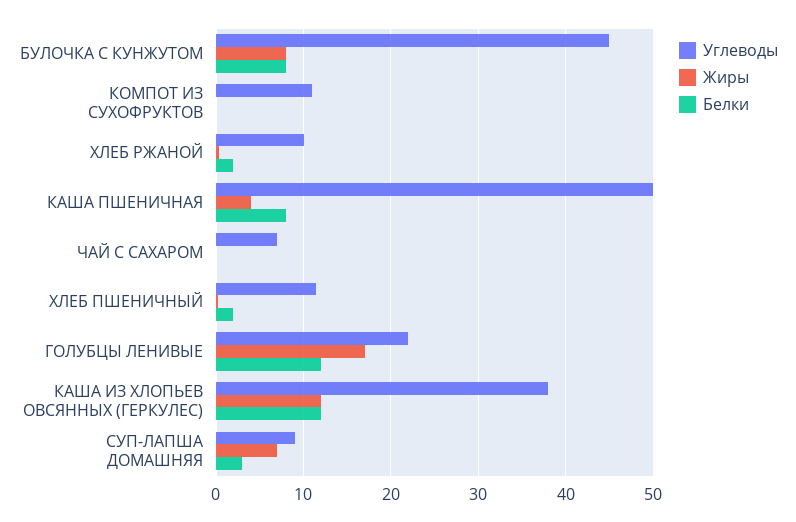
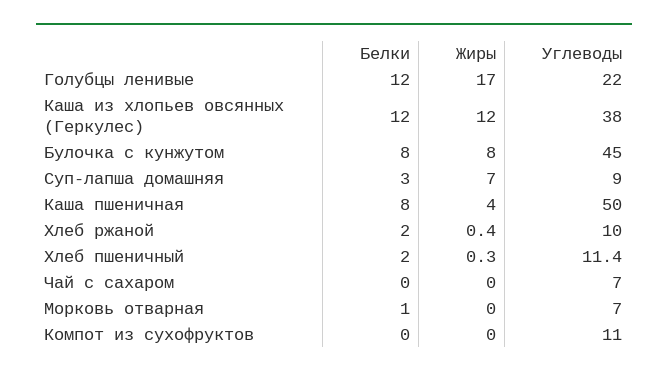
  {
    "Углеводы": {
      "БУЛОЧКА С КУНЖУТОМ": 45,
      "КОМПОТ ИЗ СУХОФРУКТОВ": 11,
      "ХЛЕБ РЖАНОЙ": 10,
      "КАША ПШЕНИЧНАЯ": 50,
      "ЧАЙ С САХАРОМ": 7,
      "ХЛЕБ ПШЕНИЧНЫЙ": 11.4,
      "ГОЛУБЦЫ ЛЕНИВЫЕ": 22,
      "КАША ИЗ ХЛОПЬЕВ ОВСЯННЫХ (ГЕРКУЛЕС)": 38,
-     "СУП-ЛАПША ДОМАШНЯЯ": 9
+     "СУП-ЛАПША ДОМАШНЯЯ": 9,
+     "Морковь отварная": 7
    },
    "Жиры": {
      "БУЛОЧКА С КУНЖУТОМ": 8,
      "КОМПОТ ИЗ СУХОФРУКТОВ": 0,
      "ХЛЕБ РЖАНОЙ": 0.4,
      "КАША ПШЕНИЧНАЯ": 4,
      "ЧАЙ С САХАРОМ": 0,
      "ХЛЕБ ПШЕНИЧНЫЙ": 0.3,
      "ГОЛУБЦЫ ЛЕНИВЫЕ": 17,
      "КАША ИЗ ХЛОПЬЕВ ОВСЯННЫХ (ГЕРКУЛЕС)": 12,
-     "СУП-ЛАПША ДОМАШНЯЯ": 7
+     "СУП-ЛАПША ДОМАШНЯЯ": 7,
+     "Морковь отварная": 0
    },
    "Белки": {
      "БУЛОЧКА С КУНЖУТОМ": 8,
      "КОМПОТ ИЗ СУХОФРУКТОВ": 0,
      "ХЛЕБ РЖАНОЙ": 2,
      "КАША ПШЕНИЧНАЯ": 8,
      "ЧАЙ С САХАРОМ": 0,
      "ХЛЕБ ПШЕНИЧНЫЙ": 2,
      "ГОЛУБЦЫ ЛЕНИВЫЕ": 12,
      "КАША ИЗ ХЛОПЬЕВ ОВСЯННЫХ (ГЕРКУЛЕС)": 12,
-     "СУП-ЛАПША ДОМАШНЯЯ": 3
+     "СУП-ЛАПША ДОМАШНЯЯ": 3,
+     "Морковь отварная": 1
    }
  }

